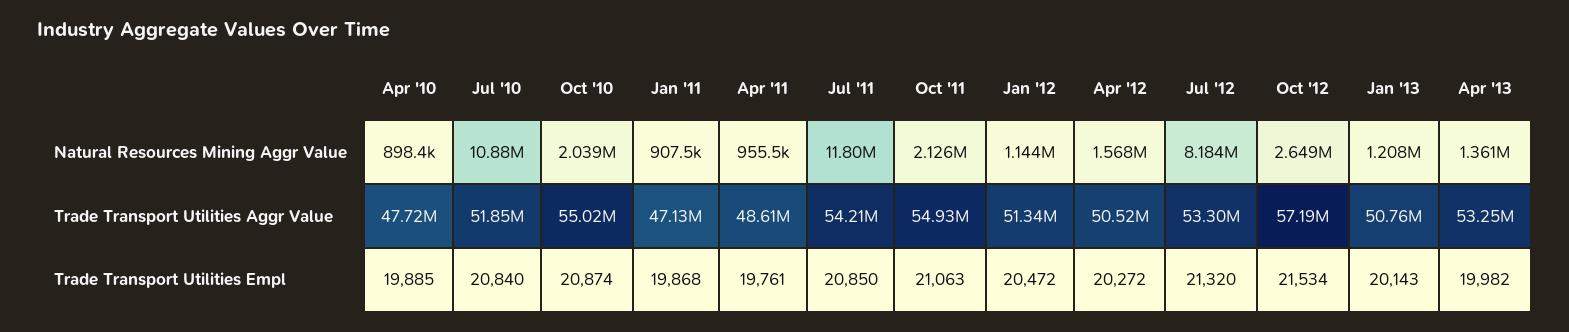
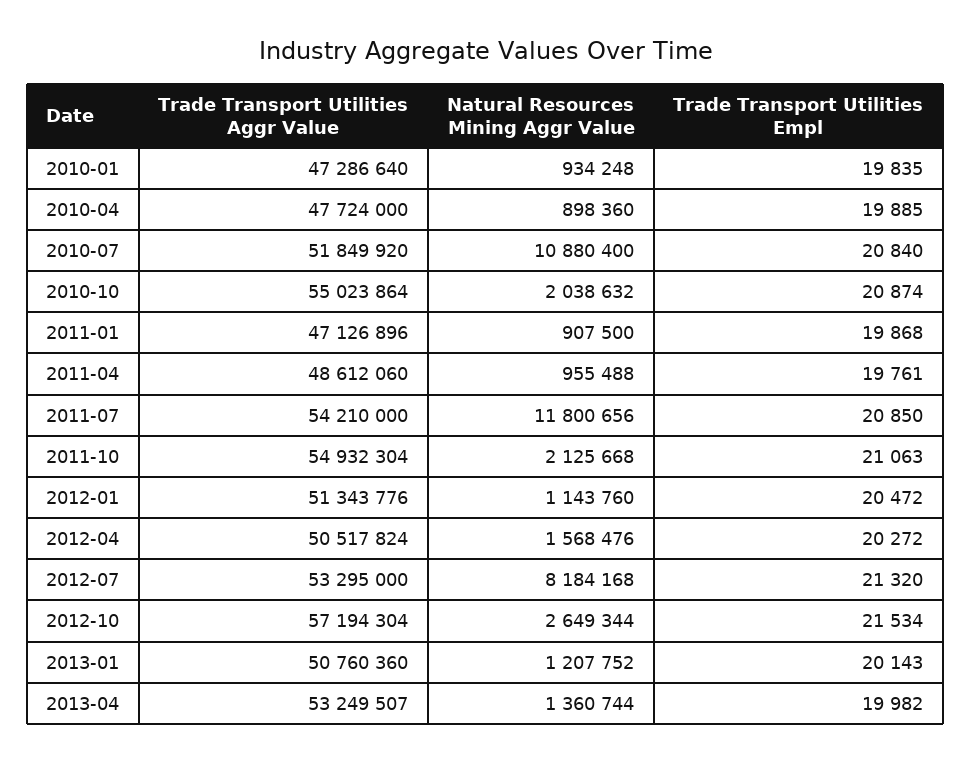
  {
    "Apr '10": {
      "Natural Resources Mining Aggr Value": 898360,
      "Trade Transport Utilities Aggr Value": 47724000,
      "Trade Transport Utilities Empl": 19885
    },
    "Jul '10": {
      "Natural Resources Mining Aggr Value": 10880400,
      "Trade Transport Utilities Aggr Value": 51849920,
      "Trade Transport Utilities Empl": 20840
    },
    "Oct '10": {
      "Natural Resources Mining Aggr Value": 2038632,
      "Trade Transport Utilities Aggr Value": 55023864,
      "Trade Transport Utilities Empl": 20874
    },
    "Jan '11": {
      "Natural Resources Mining Aggr Value": 907500,
      "Trade Transport Utilities Aggr Value": 47126896,
      "Trade Transport Utilities Empl": 19868
    },
    "Apr '11": {
      "Natural Resources Mining Aggr Value": 955488,
      "Trade Transport Utilities Aggr Value": 48612060,
      "Trade Transport Utilities Empl": 19761
    },
    "Jul '11": {
      "Natural Resources Mining Aggr Value": 11800656,
      "Trade Transport Utilities Aggr Value": 54210000,
      "Trade Transport Utilities Empl": 20850
    },
    "Oct '11": {
      "Natural Resources Mining Aggr Value": 2125668,
      "Trade Transport Utilities Aggr Value": 54932304,
      "Trade Transport Utilities Empl": 21063
    },
    "Jan '12": {
      "Natural Resources Mining Aggr Value": 1143760,
      "Trade Transport Utilities Aggr Value": 51343776,
      "Trade Transport Utilities Empl": 20472
    },
    "Apr '12": {
      "Natural Resources Mining Aggr Value": 1568476,
      "Trade Transport Utilities Aggr Value": 50517824,
      "Trade Transport Utilities Empl": 20272
    },
    "Jul '12": {
      "Natural Resources Mining Aggr Value": 8184168,
      "Trade Transport Utilities Aggr Value": 53295000,
      "Trade Transport Utilities Empl": 21320
    },
    "Oct '12": {
      "Natural Resources Mining Aggr Value": 2649344,
      "Trade Transport Utilities Aggr Value": 57194304,
      "Trade Transport Utilities Empl": 21534
    },
    "Jan '13": {
      "Natural Resources Mining Aggr Value": 1207752,
      "Trade Transport Utilities Aggr Value": 50760360,
      "Trade Transport Utilities Empl": 20143
    },
    "Apr '13": {
      "Natural Resources Mining Aggr Value": 1360744,
      "Trade Transport Utilities Aggr Value": 53249507,
      "Trade Transport Utilities Empl": 19982
-   }
+   },
+   "2010-01": {
+     "Trade Transport Utilities Aggr Value": 47286640,
+     "Natural Resources Mining Aggr Value": 934248,
+     "Trade Transport Utilities Empl": 19835
+   }
  }

